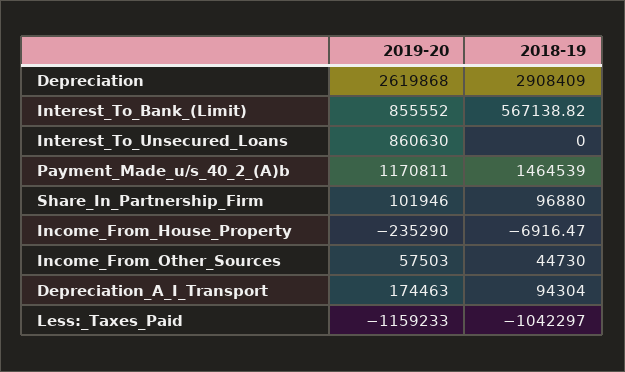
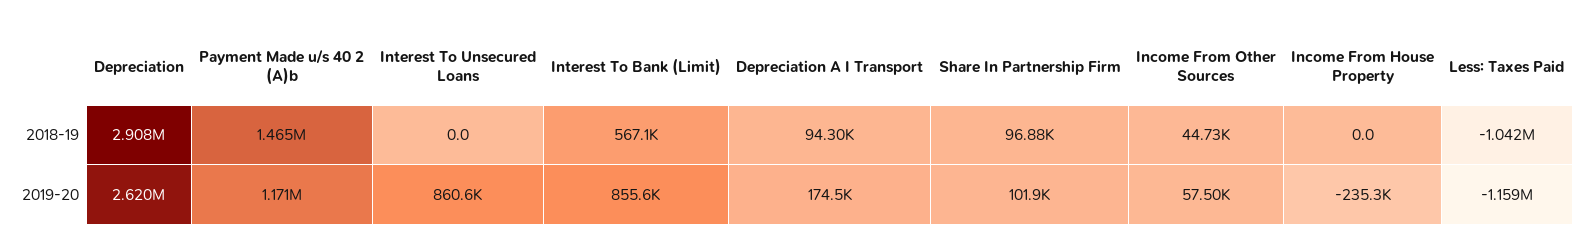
  {
    "2019-20": {
      "Depreciation": 2619868,
      "Interest_To_Bank_(Limit)": 855552,
      "Interest_To_Unsecured_Loans": 860630,
      "Payment_Made_u/s_40_2_(A)b": 1170811,
      "Share_In_Partnership_Firm": 101946,
      "Income_From_House_Property": -235290,
      "Income_From_Other_Sources": 57503,
      "Depreciation_A_I_Transport": 174463,
      "Less:_Taxes_Paid": -1159233
    },
    "2018-19": {
      "Depreciation": 2908409,
      "Interest_To_Bank_(Limit)": 567138.82,
      "Interest_To_Unsecured_Loans": 0,
      "Payment_Made_u/s_40_2_(A)b": 1464539,
      "Share_In_Partnership_Firm": 96880,
-     "Income_From_House_Property": -6916.47,
+     "Income_From_House_Property": 0,
      "Income_From_Other_Sources": 44730,
      "Depreciation_A_I_Transport": 94304,
      "Less:_Taxes_Paid": -1042297
    }
  }

